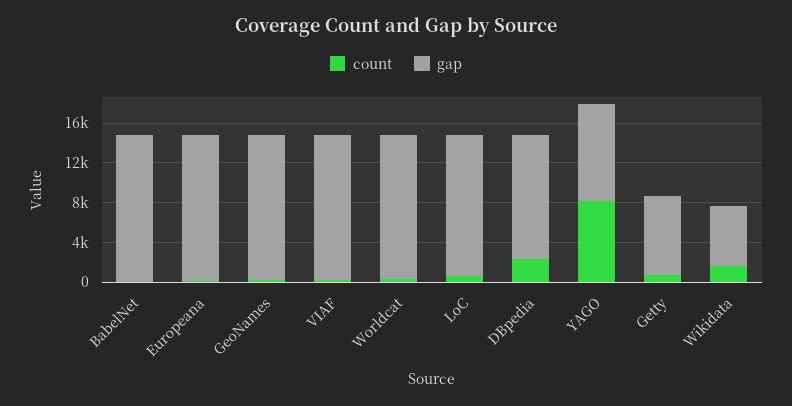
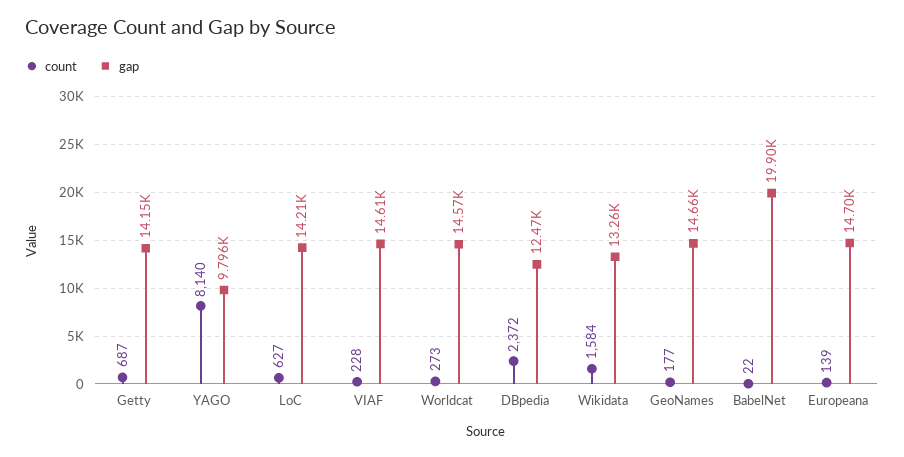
  {
    "count": {
      "BabelNet": 22,
      "Europeana": 139,
      "GeoNames": 177,
      "VIAF": 228,
      "Worldcat": 273,
      "LoC": 627,
      "DBpedia": 2372,
      "YAGO": 8140,
      "Getty": 687,
      "Wikidata": 1584
    },
    "gap": {
-     "BabelNet": 15000,
+     "BabelNet": 19900,
      "Europeana": 14700,
      "GeoNames": 14660,
      "VIAF": 14610,
      "Worldcat": 14570,
      "LoC": 14210,
      "DBpedia": 12470,
      "YAGO": 9796,
-     "Getty": 8000,
+     "Getty": 14150,
-     "Wikidata": 6000
+     "Wikidata": 13260
    }
  }

